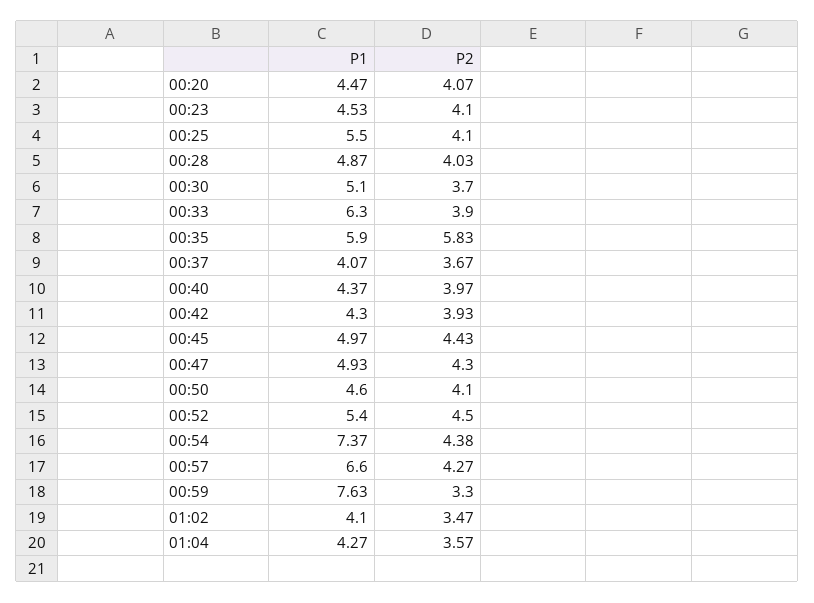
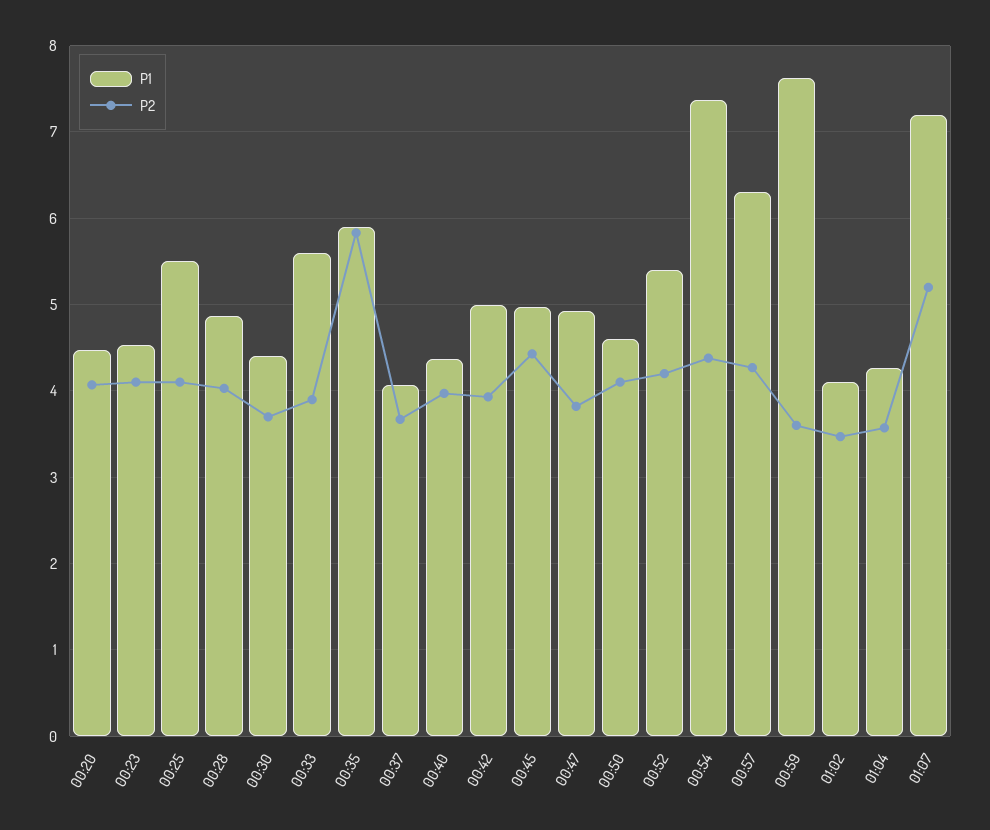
  {
    "P1": {
      "00:20": 4.47,
      "00:23": 4.53,
      "00:25": 5.5,
      "00:28": 4.87,
-     "00:30": 5.1,
+     "00:30": 4.4,
-     "00:33": 6.3,
+     "00:33": 5.6,
      "00:35": 5.9,
      "00:37": 4.07,
      "00:40": 4.37,
-     "00:42": 4.3,
+     "00:42": 5,
      "00:45": 4.97,
      "00:47": 4.93,
      "00:50": 4.6,
      "00:52": 5.4,
      "00:54": 7.37,
-     "00:57": 6.6,
+     "00:57": 6.3,
      "00:59": 7.63,
      "01:02": 4.1,
-     "01:04": 4.27
+     "01:04": 4.27,
+     "01:07": 7.2
    },
    "P2": {
      "00:20": 4.07,
      "00:23": 4.1,
      "00:25": 4.1,
      "00:28": 4.03,
      "00:30": 3.7,
      "00:33": 3.9,
      "00:35": 5.83,
      "00:37": 3.67,
      "00:40": 3.97,
      "00:42": 3.93,
      "00:45": 4.43,
-     "00:47": 4.3,
+     "00:47": 3.8,
      "00:50": 4.1,
-     "00:52": 4.5,
+     "00:52": 4.2,
      "00:54": 4.38,
      "00:57": 4.27,
-     "00:59": 3.3,
+     "00:59": 3.6,
      "01:02": 3.47,
-     "01:04": 3.57
+     "01:04": 3.57,
+     "01:07": 5.2
    }
  }

